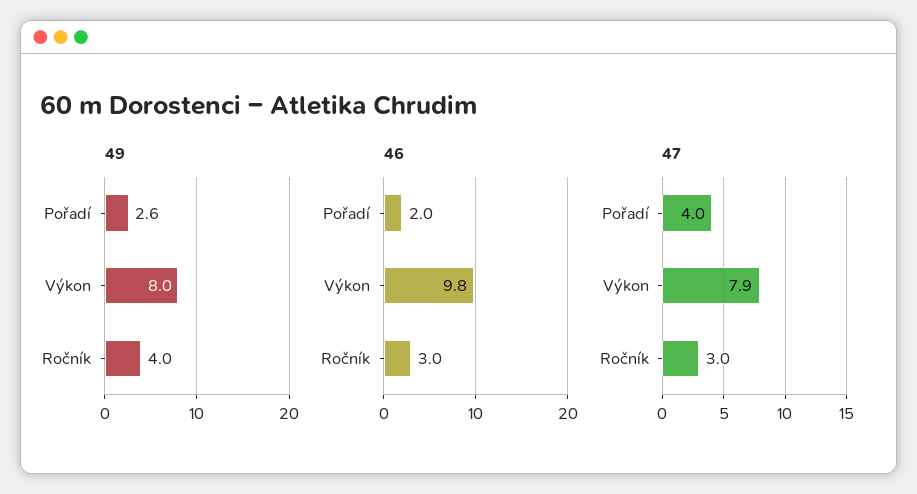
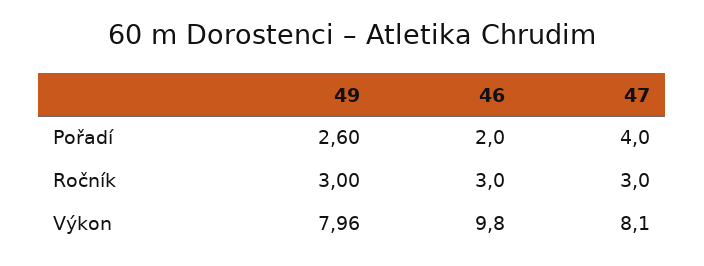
  {
    "49": {
      "Pořadí": 2.6,
      "Výkon": 7.96,
-     "Ročník": 4
+     "Ročník": 3
    },
    "46": {
      "Pořadí": 2,
      "Výkon": 9.8,
      "Ročník": 3
    },
    "47": {
      "Pořadí": 4,
-     "Výkon": 7.9,
+     "Výkon": 8.1,
      "Ročník": 3
    }
  }

